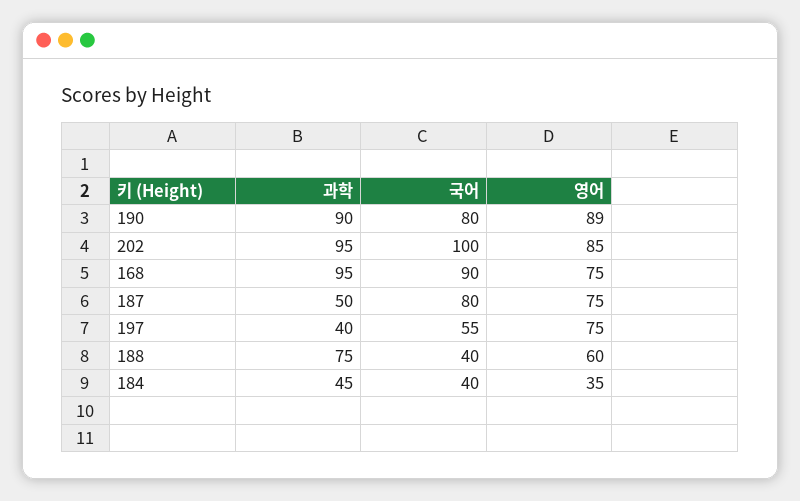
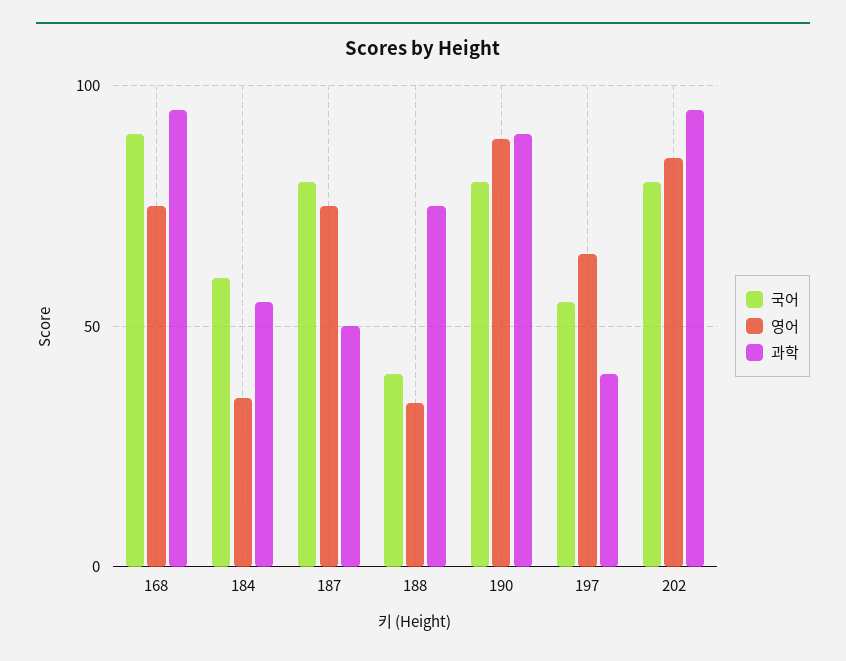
  {
    "과학": {
      "190": 90,
      "202": 95,
      "168": 95,
      "187": 50,
      "197": 40,
      "188": 75,
-     "184": 45
+     "184": 55
    },
    "국어": {
      "190": 80,
-     "202": 100,
+     "202": 80,
      "168": 90,
      "187": 80,
      "197": 55,
      "188": 40,
-     "184": 40
+     "184": 60
    },
    "영어": {
      "190": 89,
      "202": 85,
      "168": 75,
      "187": 75,
-     "197": 75,
+     "197": 65,
-     "188": 60,
+     "188": 35,
      "184": 35
    }
  }

